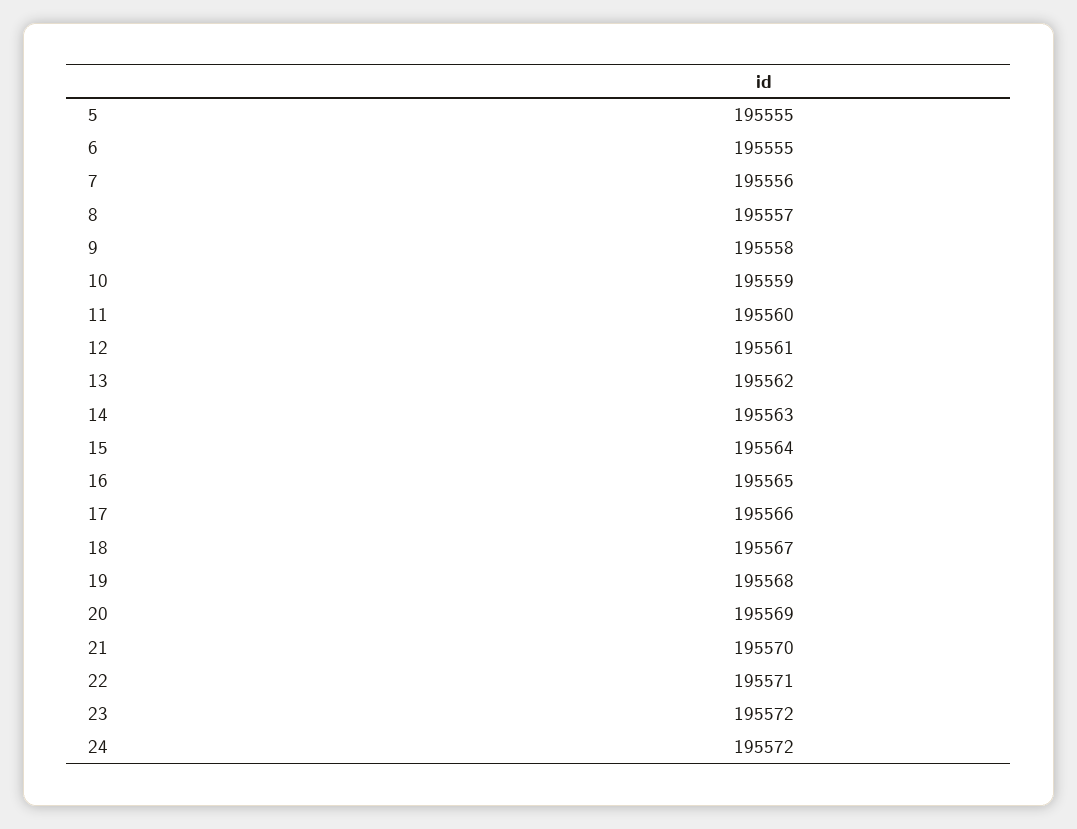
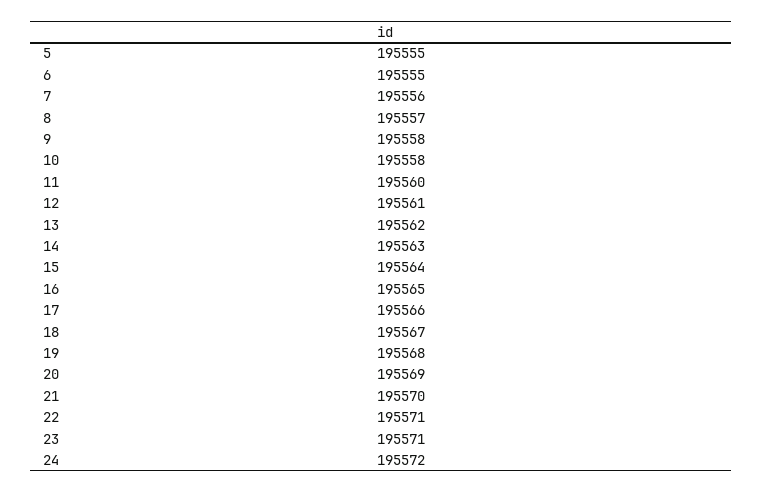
  {
    "5": 195555,
    "6": 195555,
    "7": 195556,
    "8": 195557,
    "9": 195558,
-   "10": 195559,
+   "10": 195558,
    "11": 195560,
    "12": 195561,
    "13": 195562,
    "14": 195563,
    "15": 195564,
    "16": 195565,
    "17": 195566,
    "18": 195567,
    "19": 195568,
    "20": 195569,
    "21": 195570,
    "22": 195571,
-   "23": 195572,
+   "23": 195571,
    "24": 195572
  }

